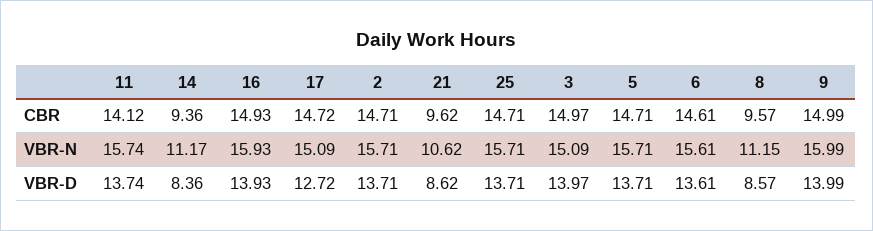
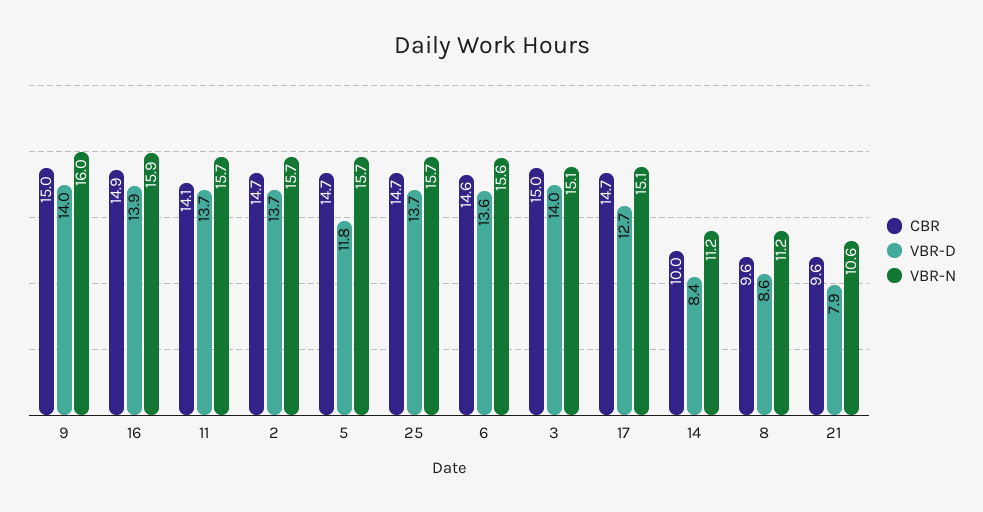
  {
    "CBR": {
      "11": 14.12,
-     "14": 9.36,
+     "14": 10,
      "16": 14.93,
      "17": 14.72,
      "2": 14.71,
      "21": 9.62,
      "25": 14.71,
      "3": 14.97,
      "5": 14.71,
      "6": 14.61,
      "8": 9.57,
      "9": 14.99
    },
    "VBR-N": {
      "11": 15.74,
      "14": 11.17,
      "16": 15.93,
      "17": 15.09,
      "2": 15.71,
      "21": 10.62,
      "25": 15.71,
      "3": 15.09,
      "5": 15.71,
      "6": 15.61,
      "8": 11.15,
      "9": 15.99
    },
    "VBR-D": {
      "11": 13.74,
      "14": 8.36,
      "16": 13.93,
      "17": 12.72,
      "2": 13.71,
-     "21": 8.62,
+     "21": 7.9,
      "25": 13.71,
      "3": 13.97,
-     "5": 13.71,
+     "5": 11.8,
      "6": 13.61,
      "8": 8.57,
      "9": 13.99
    }
  }

